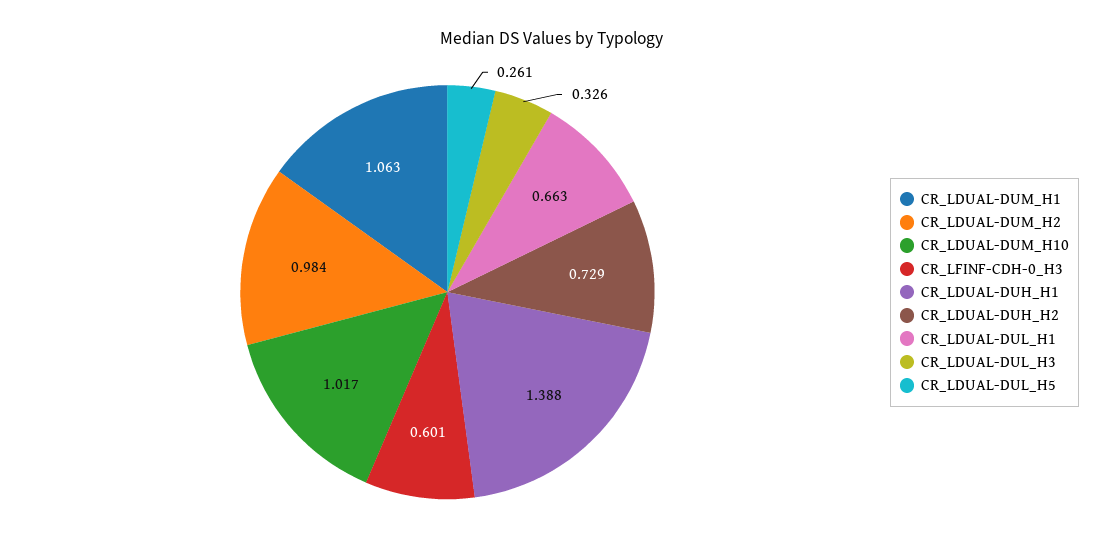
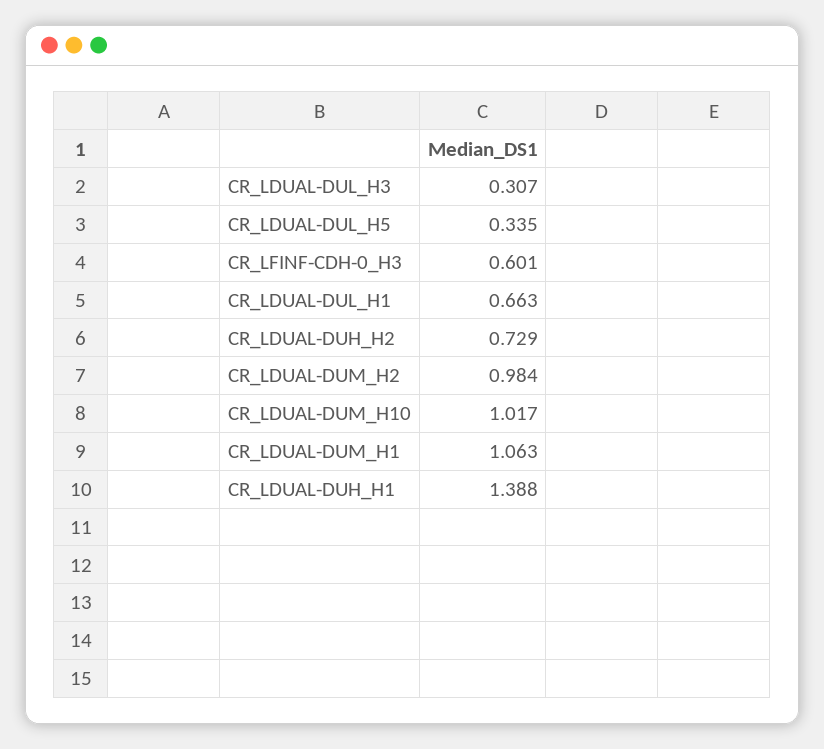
  {
    "CR_LDUAL-DUM_H1": 1.063,
    "CR_LDUAL-DUM_H2": 0.984,
    "CR_LDUAL-DUM_H10": 1.017,
    "CR_LFINF-CDH-0_H3": 0.601,
    "CR_LDUAL-DUH_H1": 1.388,
    "CR_LDUAL-DUH_H2": 0.729,
    "CR_LDUAL-DUL_H1": 0.663,
-   "CR_LDUAL-DUL_H3": 0.326,
+   "CR_LDUAL-DUL_H3": 0.307,
-   "CR_LDUAL-DUL_H5": 0.261
+   "CR_LDUAL-DUL_H5": 0.335
  }

